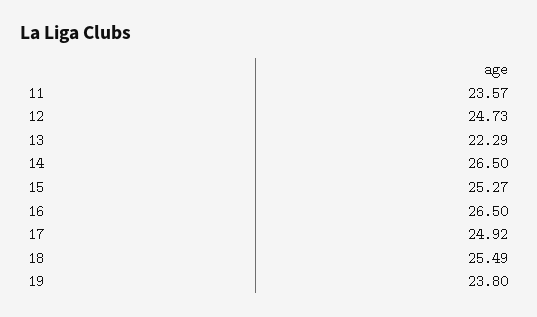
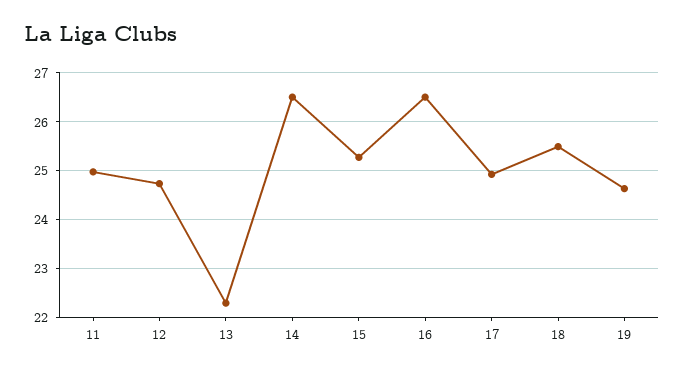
  {
-   "11": 23.57,
+   "11": 25,
    "12": 24.73,
    "13": 22.29,
    "14": 26.5,
    "15": 25.27,
    "16": 26.5,
    "17": 24.92,
    "18": 25.49,
-   "19": 23.8
+   "19": 24.6
  }

